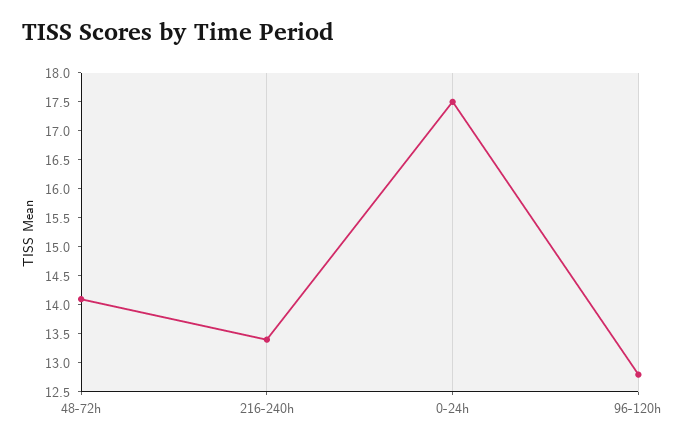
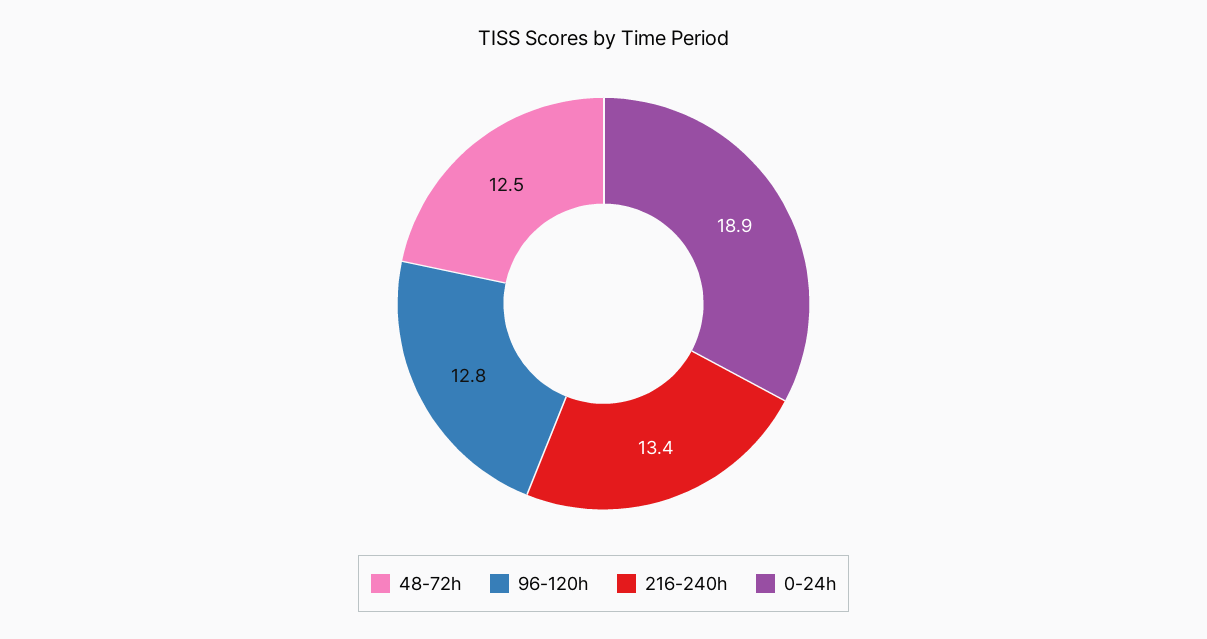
  {
-   "48-72h": 14,
+   "48-72h": 12.5,
    "216-240h": 13.4,
-   "0-24h": 17.5,
+   "0-24h": 18.9,
    "96-120h": 12.8
  }

